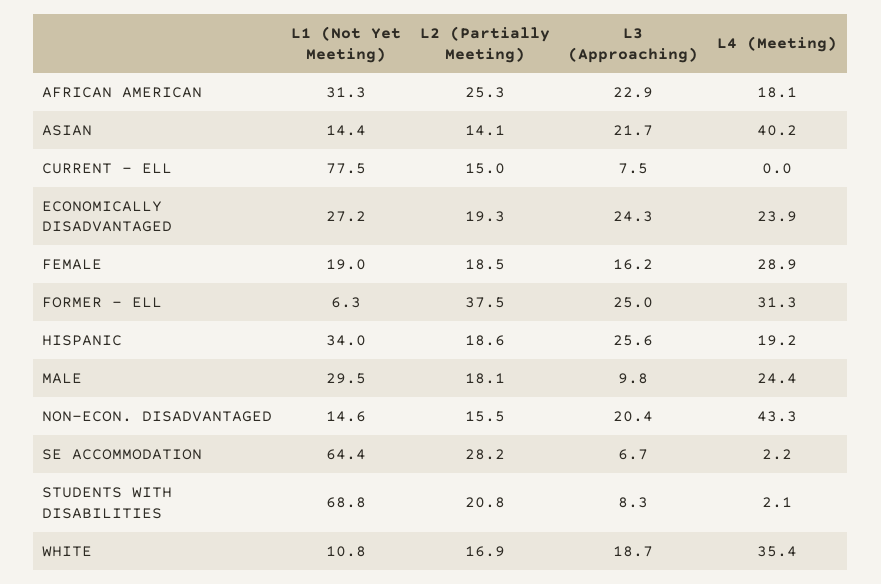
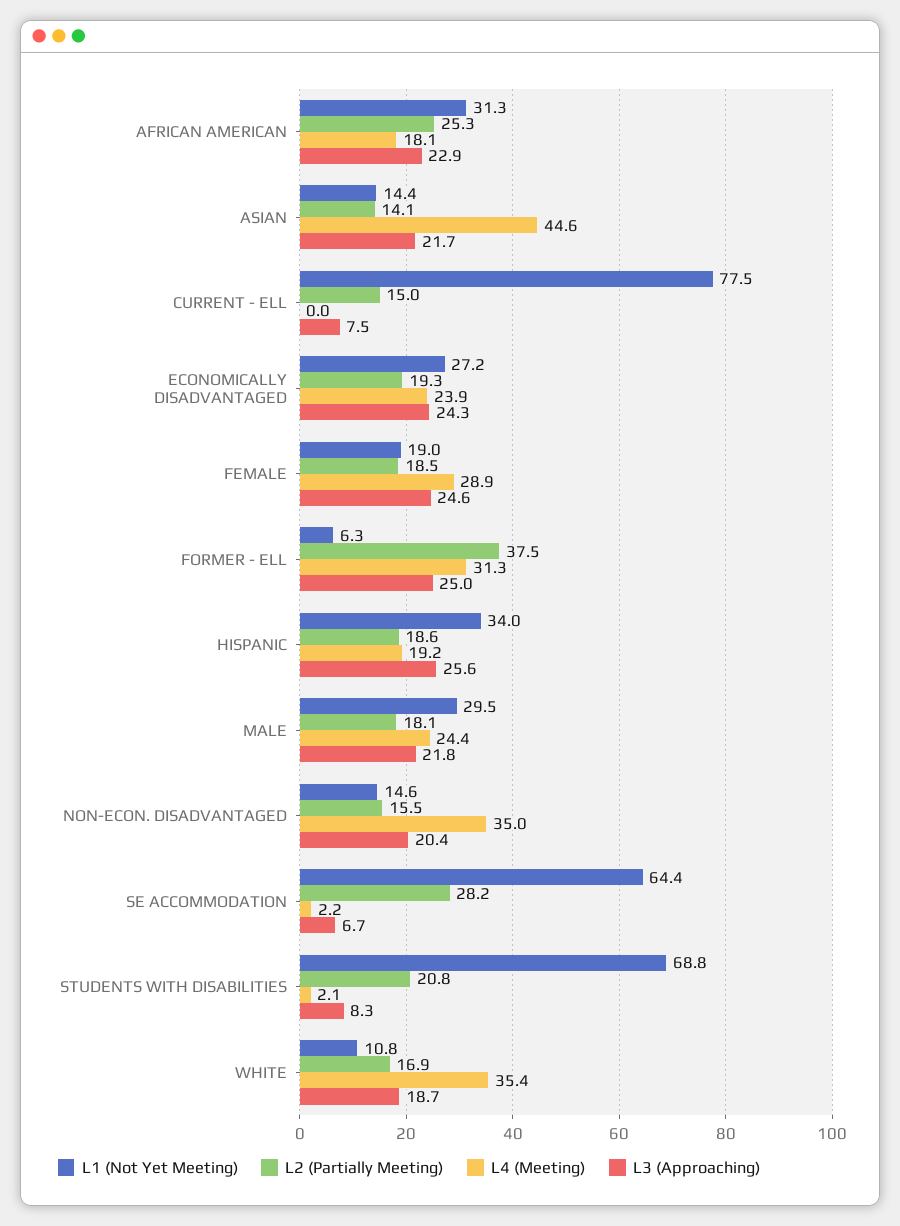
  {
    "L1 (Not Yet Meeting)": {
      "AFRICAN AMERICAN": 31.3,
      "ASIAN": 14.4,
      "CURRENT - ELL": 77.5,
      "ECONOMICALLY DISADVANTAGED": 27.2,
      "FEMALE": 19,
      "FORMER - ELL": 6.3,
      "HISPANIC": 34,
      "MALE": 29.5,
      "NON-ECON. DISADVANTAGED": 14.6,
      "SE ACCOMMODATION": 64.4,
      "STUDENTS WITH DISABILITIES": 68.8,
      "WHITE": 10.8
    },
    "L2 (Partially Meeting)": {
      "AFRICAN AMERICAN": 25.3,
      "ASIAN": 14.1,
      "CURRENT - ELL": 15,
      "ECONOMICALLY DISADVANTAGED": 19.3,
      "FEMALE": 18.5,
      "FORMER - ELL": 37.5,
      "HISPANIC": 18.6,
      "MALE": 18.1,
      "NON-ECON. DISADVANTAGED": 15.5,
      "SE ACCOMMODATION": 28.2,
      "STUDENTS WITH DISABILITIES": 20.8,
      "WHITE": 16.9
    },
    "L3 (Approaching)": {
      "AFRICAN AMERICAN": 22.9,
      "ASIAN": 21.7,
      "CURRENT - ELL": 7.5,
      "ECONOMICALLY DISADVANTAGED": 24.3,
-     "FEMALE": 16.2,
+     "FEMALE": 24.6,
      "FORMER - ELL": 25,
      "HISPANIC": 25.6,
-     "MALE": 9.8,
+     "MALE": 21.8,
      "NON-ECON. DISADVANTAGED": 20.4,
      "SE ACCOMMODATION": 6.7,
      "STUDENTS WITH DISABILITIES": 8.3,
      "WHITE": 18.7
    },
    "L4 (Meeting)": {
      "AFRICAN AMERICAN": 18.1,
-     "ASIAN": 40.2,
+     "ASIAN": 44.6,
      "CURRENT - ELL": 0,
      "ECONOMICALLY DISADVANTAGED": 23.9,
      "FEMALE": 28.9,
      "FORMER - ELL": 31.3,
      "HISPANIC": 19.2,
      "MALE": 24.4,
-     "NON-ECON. DISADVANTAGED": 43.3,
+     "NON-ECON. DISADVANTAGED": 35,
      "SE ACCOMMODATION": 2.2,
      "STUDENTS WITH DISABILITIES": 2.1,
      "WHITE": 35.4
    }
  }

